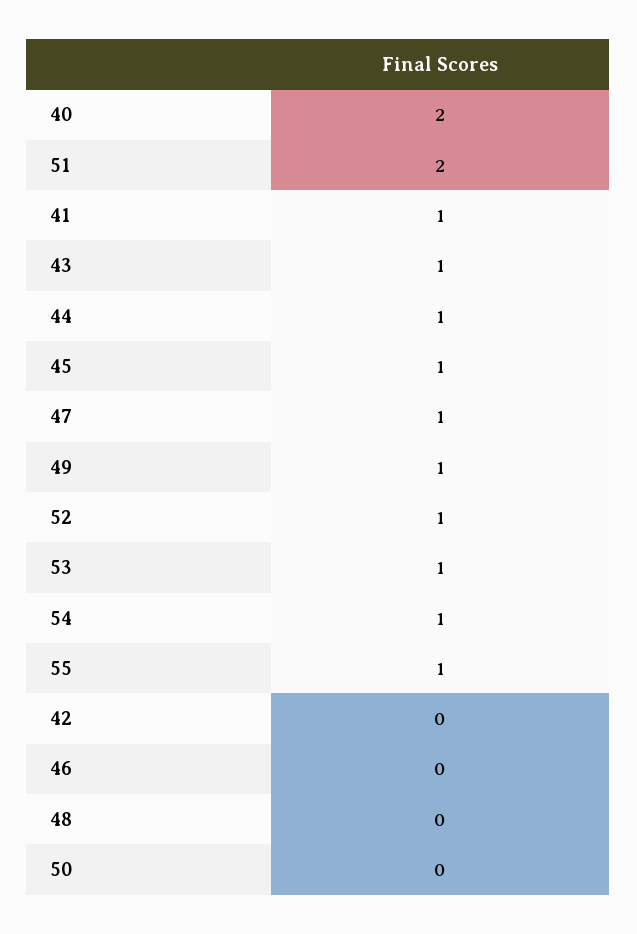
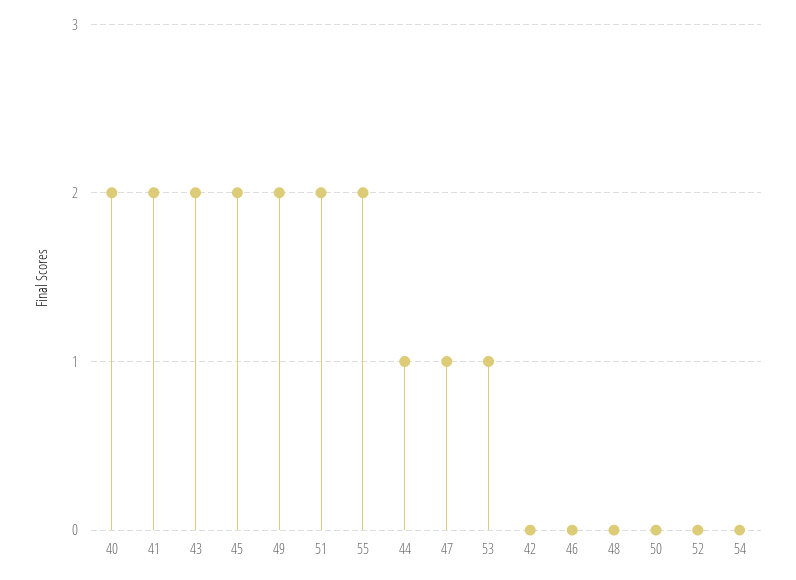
  {
    "40": 2,
    "51": 2,
-   "41": 1,
+   "41": 2,
-   "43": 1,
+   "43": 2,
    "44": 1,
-   "45": 1,
+   "45": 2,
    "47": 1,
-   "49": 1,
+   "49": 2,
-   "52": 1,
+   "52": 0,
    "53": 1,
-   "54": 1,
+   "54": 0,
-   "55": 1,
+   "55": 2,
    "42": 0,
    "46": 0,
    "48": 0,
    "50": 0
  }

